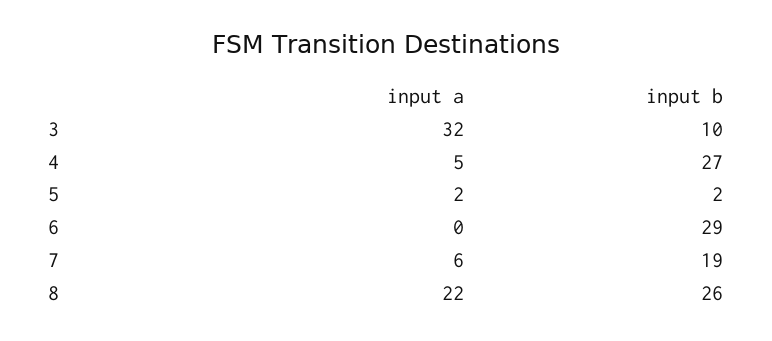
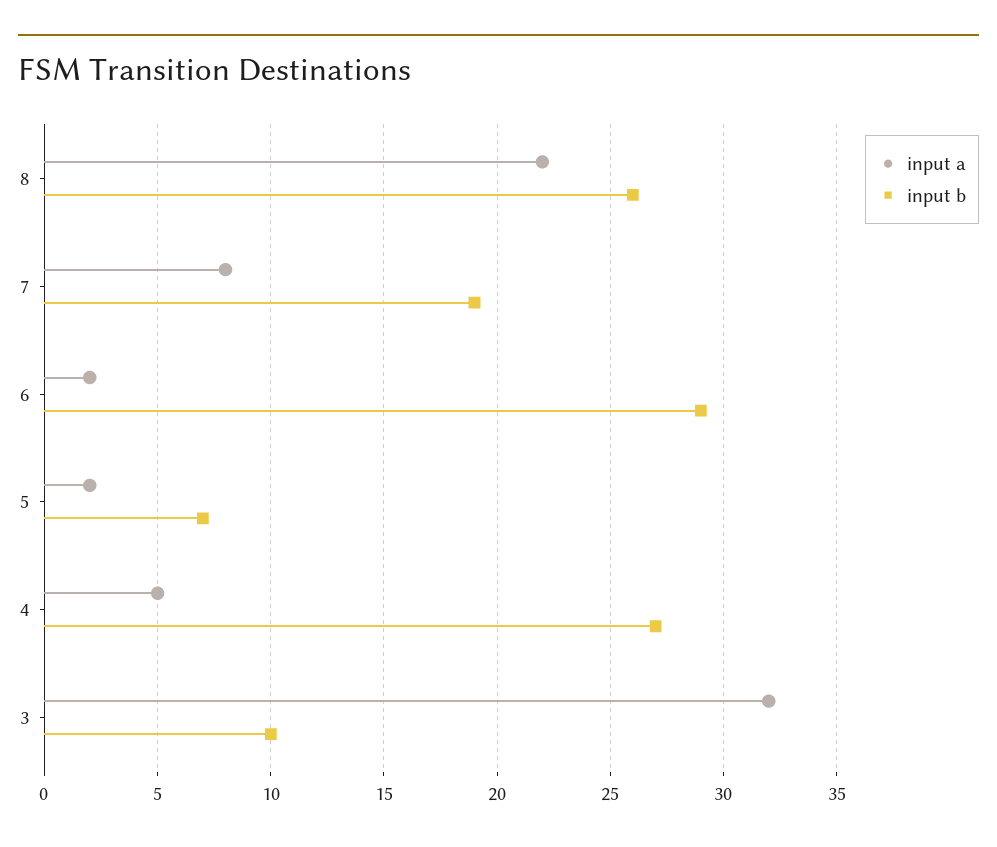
  {
    "input a": {
      "3": 32,
      "4": 5,
      "5": 2,
-     "6": 0,
+     "6": 2,
-     "7": 6,
+     "7": 8,
      "8": 22
    },
    "input b": {
      "3": 10,
      "4": 27,
-     "5": 2,
+     "5": 7,
      "6": 29,
      "7": 19,
      "8": 26
    }
  }

